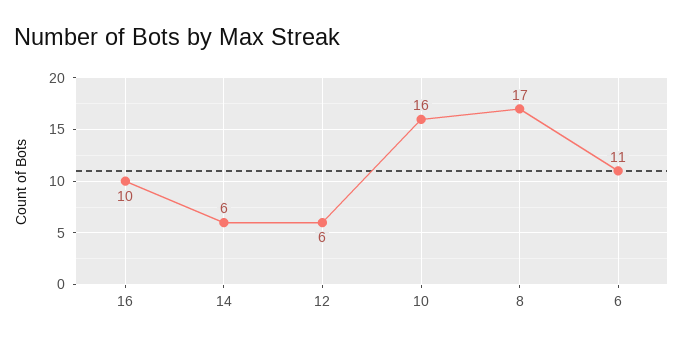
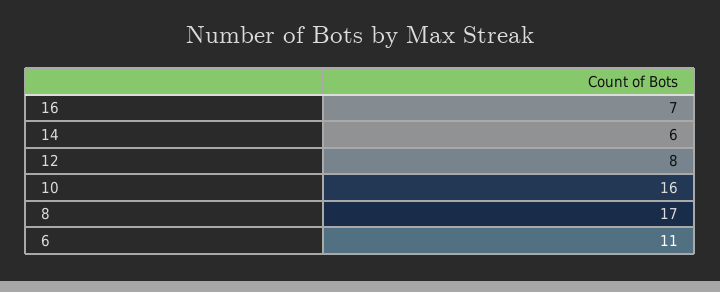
  {
-   "16": 10,
+   "16": 7,
    "14": 6,
-   "12": 6,
+   "12": 8,
    "10": 16,
    "8": 17,
    "6": 11
  }

